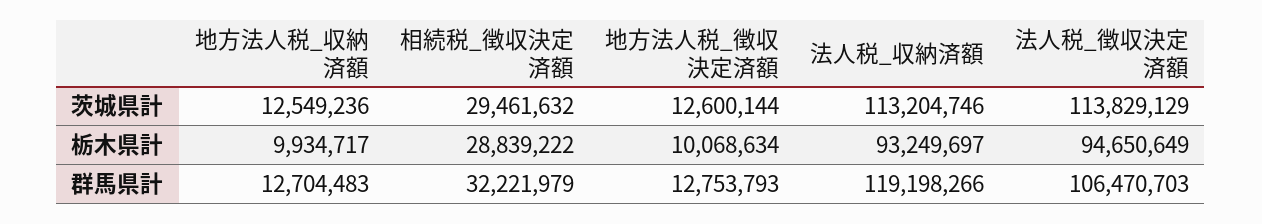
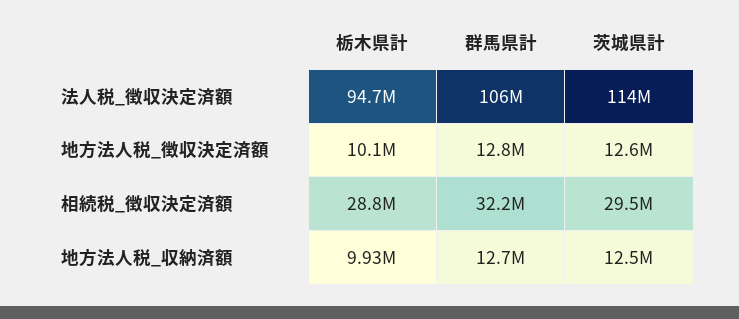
  {
    "地方法人税_収納済額": {
      "茨城県計": 12549236,
      "栃木県計": 9934717,
      "群馬県計": 12704483
    },
    "相続税_徴収決定済額": {
      "茨城県計": 29461632,
      "栃木県計": 28839222,
      "群馬県計": 32221979
    },
    "地方法人税_徴収決定済額": {
      "茨城県計": 12600144,
      "栃木県計": 10068634,
      "群馬県計": 12753793
    },
-   "法人税_収納済額": {
-     "茨城県計": 113204746,
-     "栃木県計": 93249697,
-     "群馬県計": 119198266
-   },
    "法人税_徴収決定済額": {
      "茨城県計": 113829129,
      "栃木県計": 94650649,
      "群馬県計": 106470703
    }
  }

